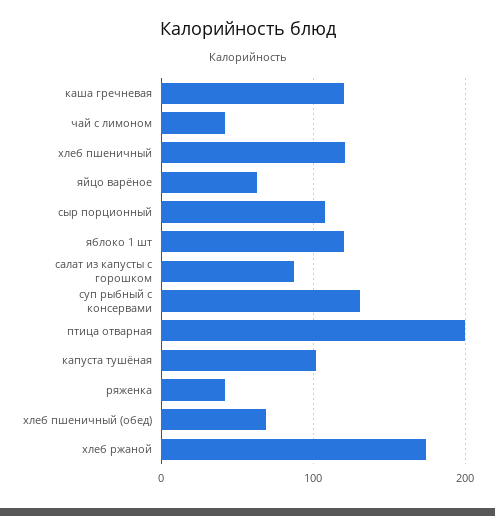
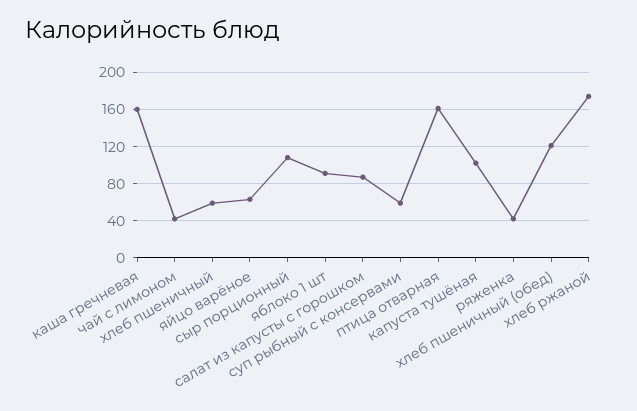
  {
-   "каша гречневая": 120,
+   "каша гречневая": 160,
    "чай с лимоном": 40,
-   "хлеб пшеничный": 120,
+   "хлеб пшеничный": 60,
    "яйцо варёное": 60,
    "сыр порционный": 110,
-   "яблоко 1 шт": 120,
+   "яблоко 1 шт": 90,
    "салат из капусты с горошком": 90,
-   "суп рыбный с консервами": 130,
+   "суп рыбный с консервами": 60,
-   "птица отварная": 200,
+   "птица отварная": 160,
    "капуста тушёная": 100,
    "ряженка": 40,
-   "хлеб пшеничный (обед)": 70,
+   "хлеб пшеничный (обед)": 120,
    "хлеб ржаной": 170
  }

